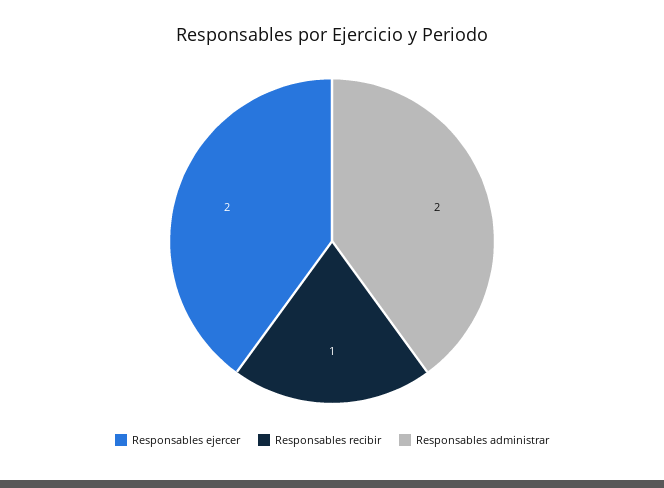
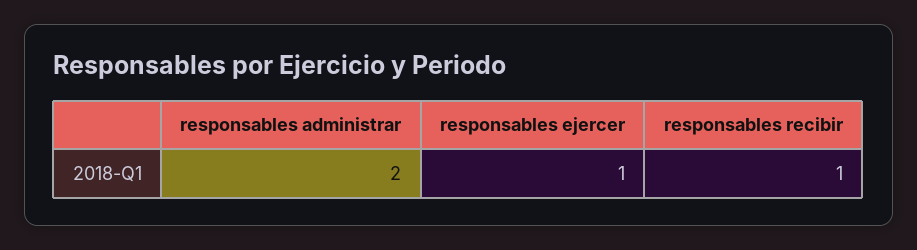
  {
-   "Responsables ejercer": 2,
+   "Responsables ejercer": 1,
    "Responsables recibir": 1,
    "Responsables administrar": 2
  }

